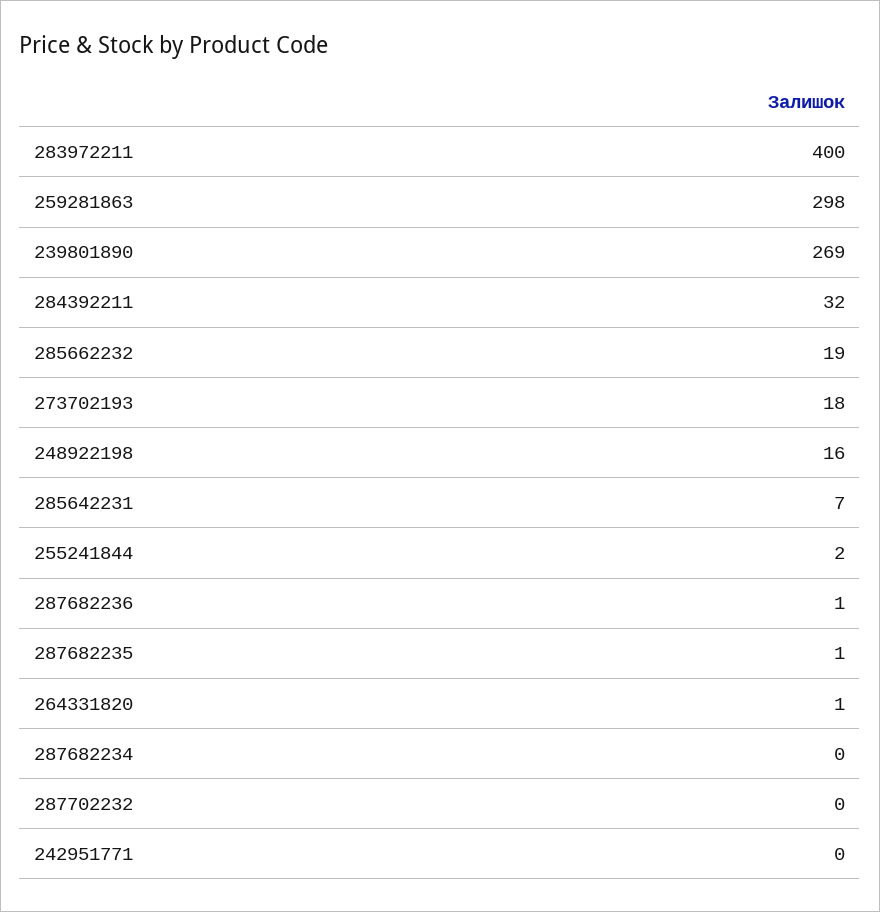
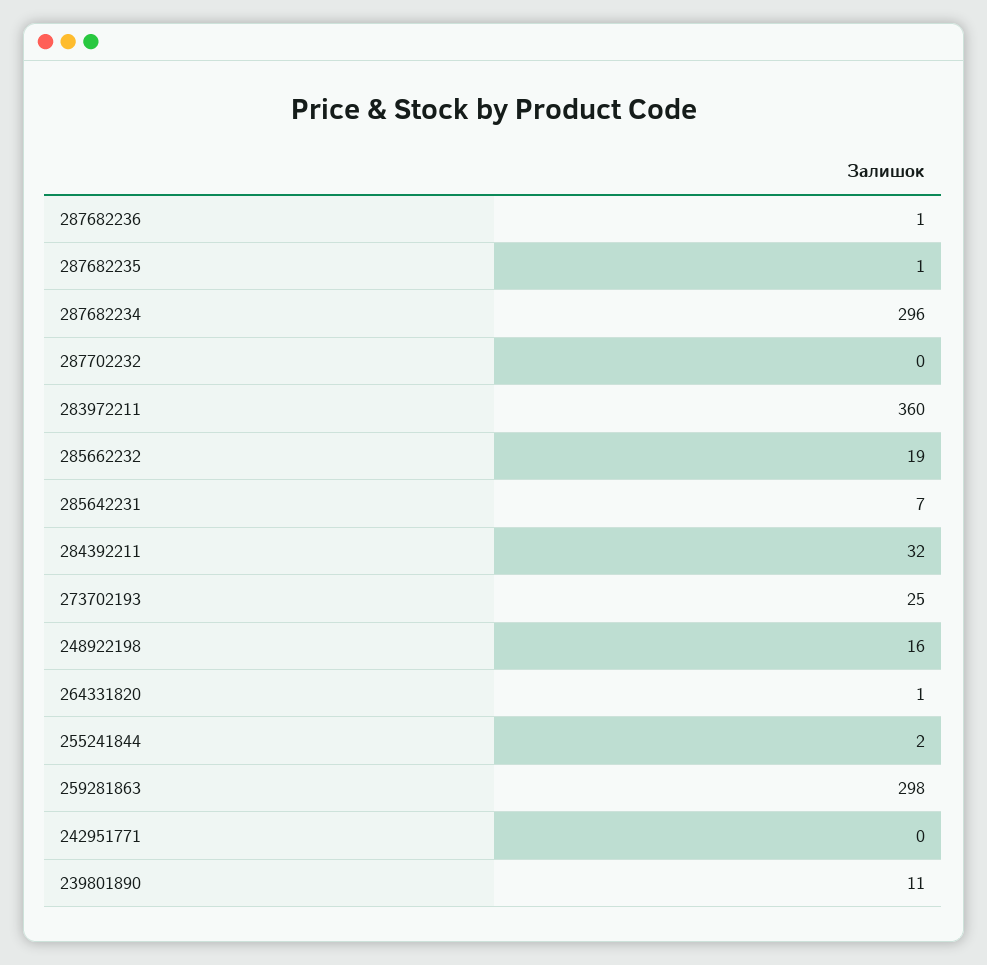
  {
-   "283972211": 400,
+   "283972211": 360,
    "259281863": 298,
-   "239801890": 269,
+   "239801890": 11,
    "284392211": 32,
    "285662232": 19,
-   "273702193": 18,
+   "273702193": 25,
    "248922198": 16,
    "285642231": 7,
    "255241844": 2,
    "287682236": 1,
    "287682235": 1,
    "264331820": 1,
-   "287682234": 0,
+   "287682234": 296,
    "287702232": 0,
    "242951771": 0
  }

